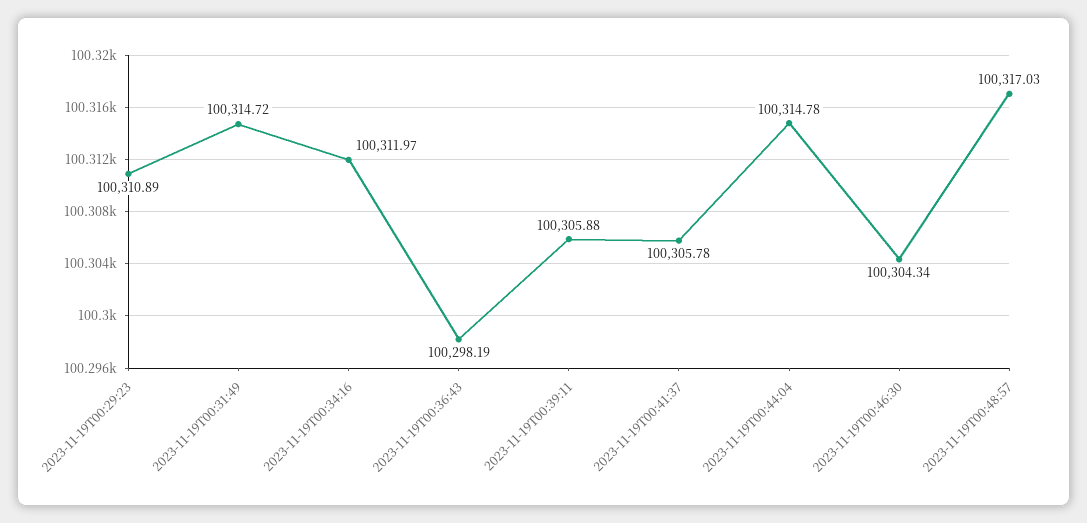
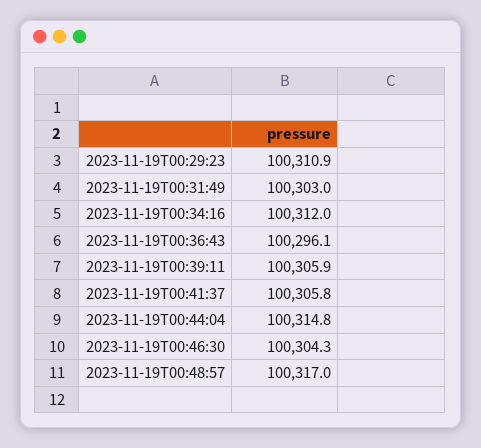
  {
    "2023-11-19T00:29:23": 100310.89,
-   "2023-11-19T00:31:49": 100314.72,
+   "2023-11-19T00:31:49": 100303,
    "2023-11-19T00:34:16": 100311.97,
-   "2023-11-19T00:36:43": 100298.19,
+   "2023-11-19T00:36:43": 100296.1,
    "2023-11-19T00:39:11": 100305.88,
    "2023-11-19T00:41:37": 100305.78,
    "2023-11-19T00:44:04": 100314.78,
    "2023-11-19T00:46:30": 100304.34,
    "2023-11-19T00:48:57": 100317.03
  }

